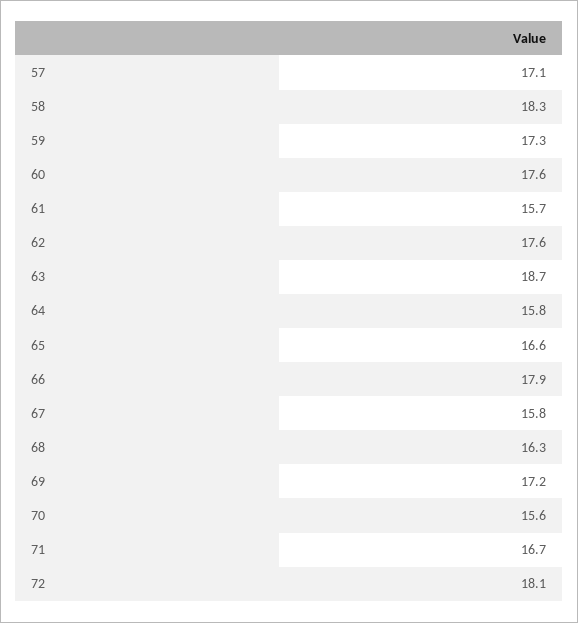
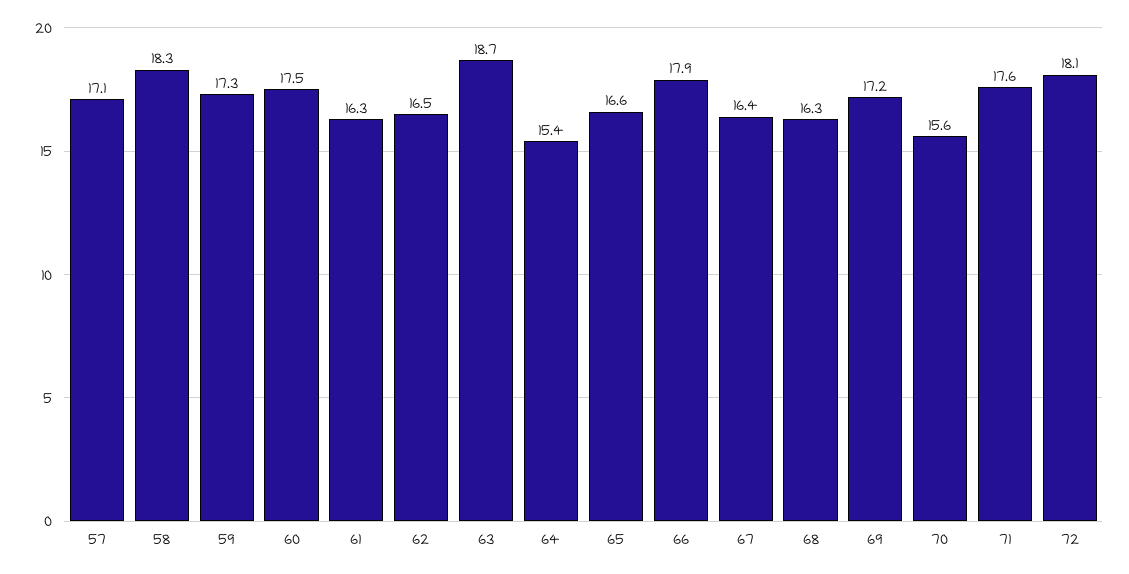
  {
    "57": 17.1,
    "58": 18.3,
    "59": 17.3,
-   "60": 17.6,
+   "60": 17.5,
-   "61": 15.7,
+   "61": 16.3,
-   "62": 17.6,
+   "62": 16.5,
    "63": 18.7,
-   "64": 15.8,
+   "64": 15.4,
    "65": 16.6,
    "66": 17.9,
-   "67": 15.8,
+   "67": 16.4,
    "68": 16.3,
    "69": 17.2,
    "70": 15.6,
-   "71": 16.7,
+   "71": 17.6,
    "72": 18.1
  }

